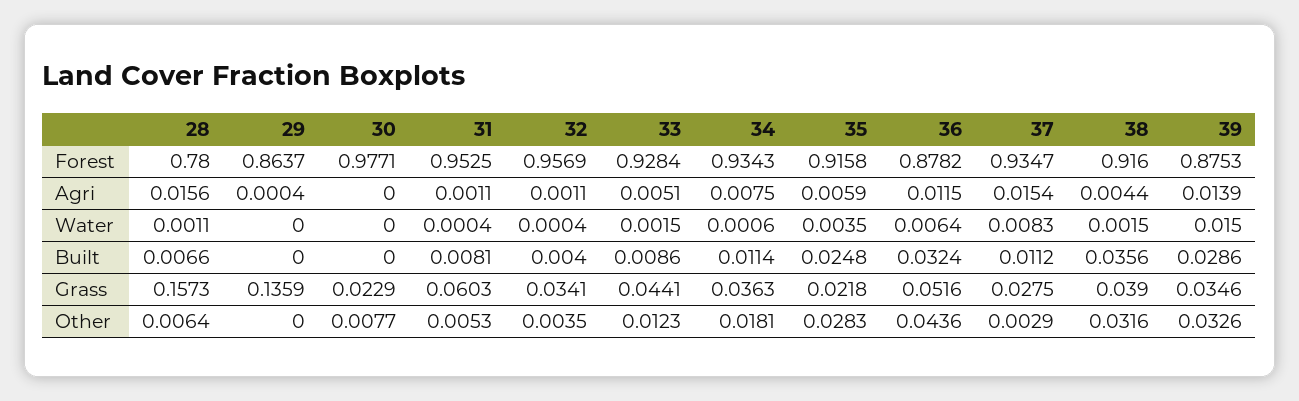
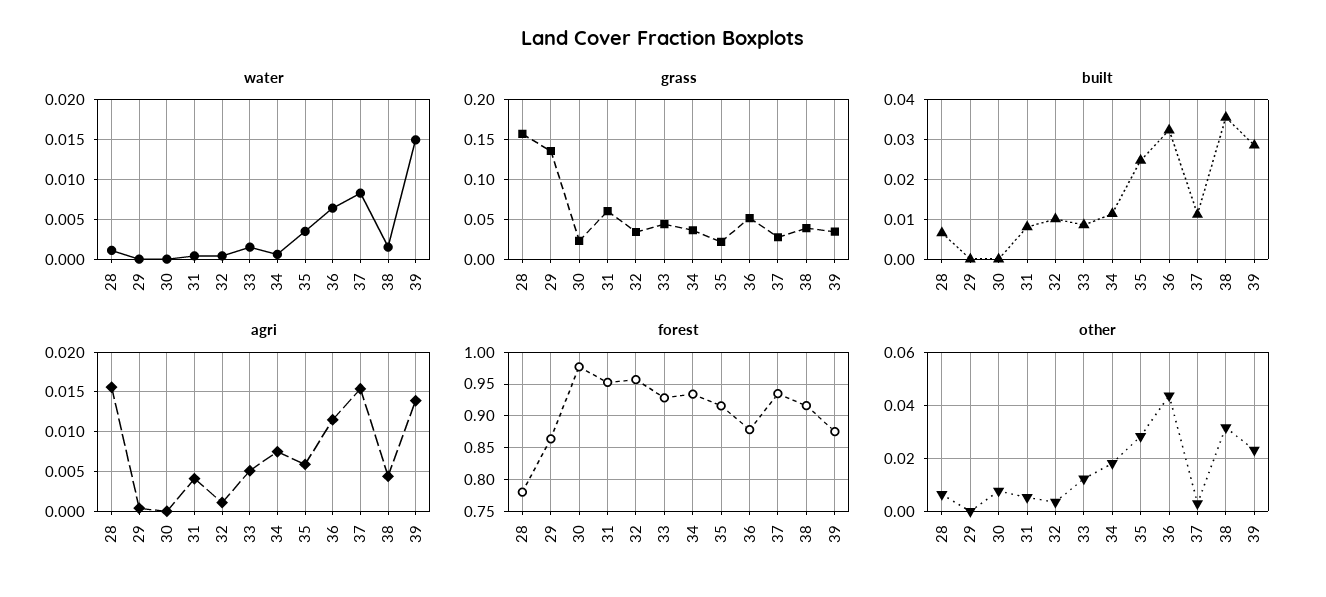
  {
    "Forest": {
      "28": 0.78,
      "29": 0.8637,
      "30": 0.9771,
      "31": 0.9525,
      "32": 0.9569,
      "33": 0.9284,
      "34": 0.9343,
      "35": 0.9158,
      "36": 0.8782,
      "37": 0.9347,
      "38": 0.916,
      "39": 0.8753
    },
    "Agri": {
      "28": 0.0156,
      "29": 0.0004,
      "30": 0,
-     "31": 0.0011,
+     "31": 0.004,
      "32": 0.0011,
      "33": 0.0051,
      "34": 0.0075,
      "35": 0.0059,
      "36": 0.0115,
      "37": 0.0154,
      "38": 0.0044,
      "39": 0.0139
    },
    "Water": {
      "28": 0.0011,
      "29": 0,
      "30": 0,
      "31": 0.0004,
      "32": 0.0004,
      "33": 0.0015,
      "34": 0.0006,
      "35": 0.0035,
      "36": 0.0064,
      "37": 0.0083,
      "38": 0.0015,
      "39": 0.015
    },
    "Built": {
      "28": 0.0066,
      "29": 0,
      "30": 0,
      "31": 0.0081,
-     "32": 0.004,
+     "32": 0.01,
      "33": 0.0086,
      "34": 0.0114,
      "35": 0.0248,
      "36": 0.0324,
      "37": 0.0112,
      "38": 0.0356,
      "39": 0.0286
    },
    "Grass": {
      "28": 0.1573,
      "29": 0.1359,
      "30": 0.0229,
      "31": 0.0603,
      "32": 0.0341,
      "33": 0.0441,
      "34": 0.0363,
      "35": 0.0218,
      "36": 0.0516,
      "37": 0.0275,
      "38": 0.039,
      "39": 0.0346
    },
    "Other": {
      "28": 0.0064,
      "29": 0,
      "30": 0.0077,
      "31": 0.0053,
      "32": 0.0035,
      "33": 0.0123,
      "34": 0.0181,
      "35": 0.0283,
      "36": 0.0436,
      "37": 0.0029,
      "38": 0.0316,
-     "39": 0.0326
+     "39": 0.0225
    }
  }

